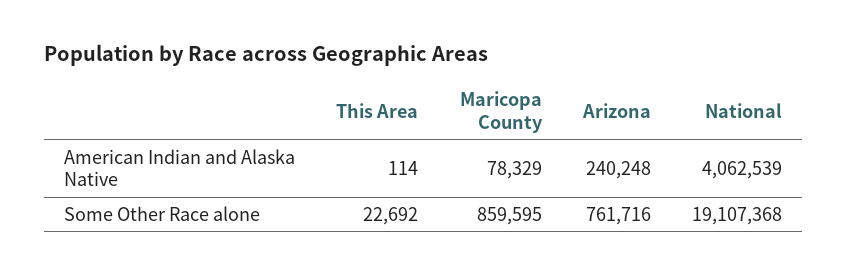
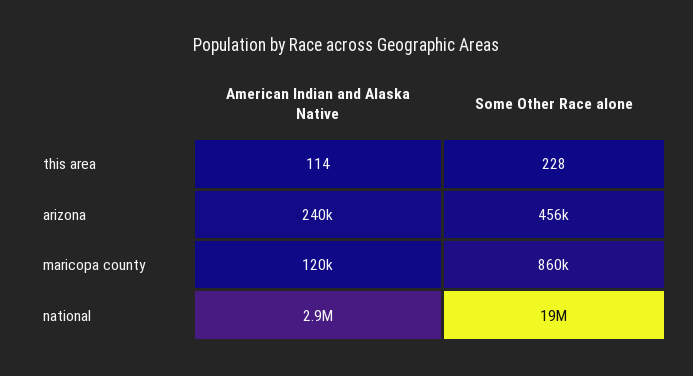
  {
    "This Area": {
      "American Indian and Alaska Native": 114,
-     "Some Other Race alone": 22692
+     "Some Other Race alone": 228
    },
    "Maricopa County": {
-     "American Indian and Alaska Native": 78329,
+     "American Indian and Alaska Native": 120000,
      "Some Other Race alone": 859595
    },
    "Arizona": {
      "American Indian and Alaska Native": 240248,
-     "Some Other Race alone": 761716
+     "Some Other Race alone": 456000
    },
    "National": {
-     "American Indian and Alaska Native": 4062539,
+     "American Indian and Alaska Native": 2900000,
      "Some Other Race alone": 19107368
    }
  }

